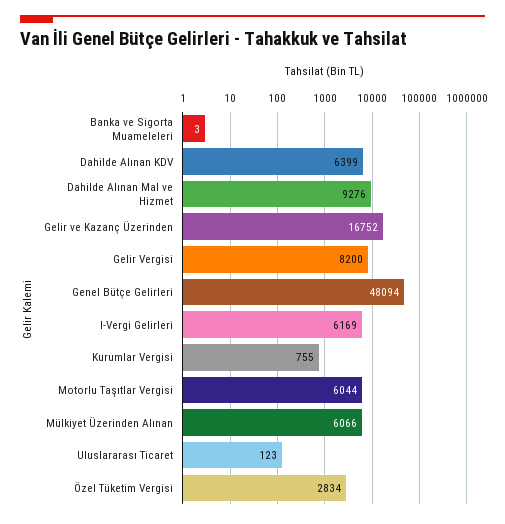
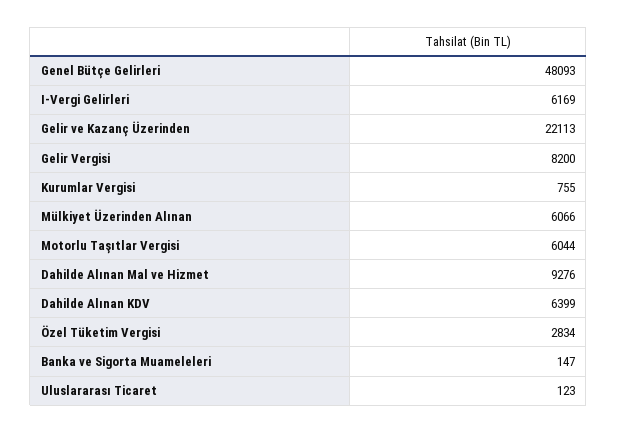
  {
-   "Banka ve Sigorta Muameleleri": 3,
+   "Banka ve Sigorta Muameleleri": 147,
    "Dahilde Alınan KDV": 6399,
    "Dahilde Alınan Mal ve Hizmet": 9276,
-   "Gelir ve Kazanç Üzerinden": 16752,
+   "Gelir ve Kazanç Üzerinden": 22113,
    "Gelir Vergisi": 8200,
-   "Genel Bütçe Gelirleri": 48094,
+   "Genel Bütçe Gelirleri": 48093,
    "I-Vergi Gelirleri": 6169,
    "Kurumlar Vergisi": 755,
    "Motorlu Taşıtlar Vergisi": 6044,
    "Mülkiyet Üzerinden Alınan": 6066,
    "Uluslararası Ticaret": 123,
    "Özel Tüketim Vergisi": 2834
  }

